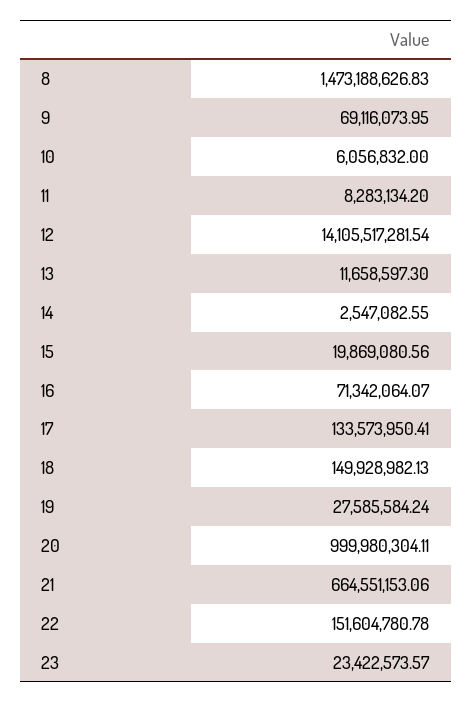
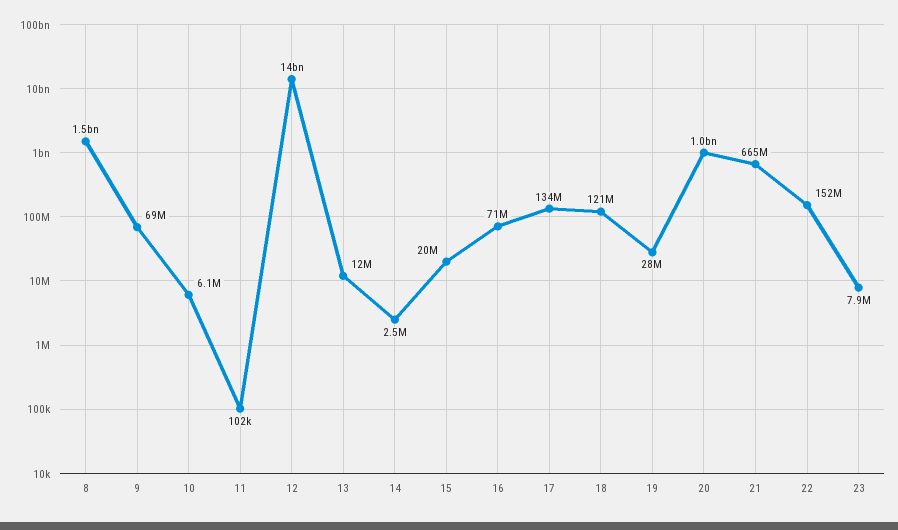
  {
    "8": 1473188626.83,
    "9": 69116073.95,
    "10": 6056832,
-   "11": 8283134.2,
+   "11": 102000,
    "12": 14105517281.54,
    "13": 11658597.3,
    "14": 2547082.55,
    "15": 19869080.56,
    "16": 71342064.07,
    "17": 133573950.41,
-   "18": 149928982.13,
+   "18": 121000000,
    "19": 27585584.24,
    "20": 999980304.11,
    "21": 664551153.06,
    "22": 151604780.78,
-   "23": 23422573.57
+   "23": 7900000
  }

